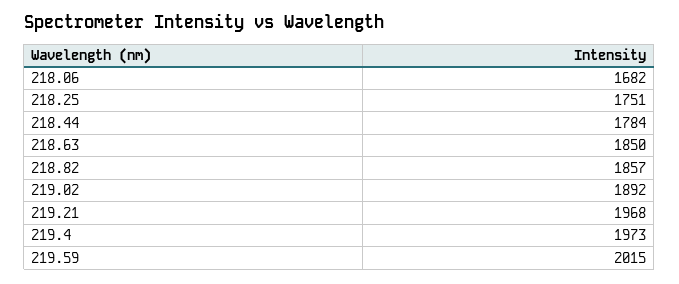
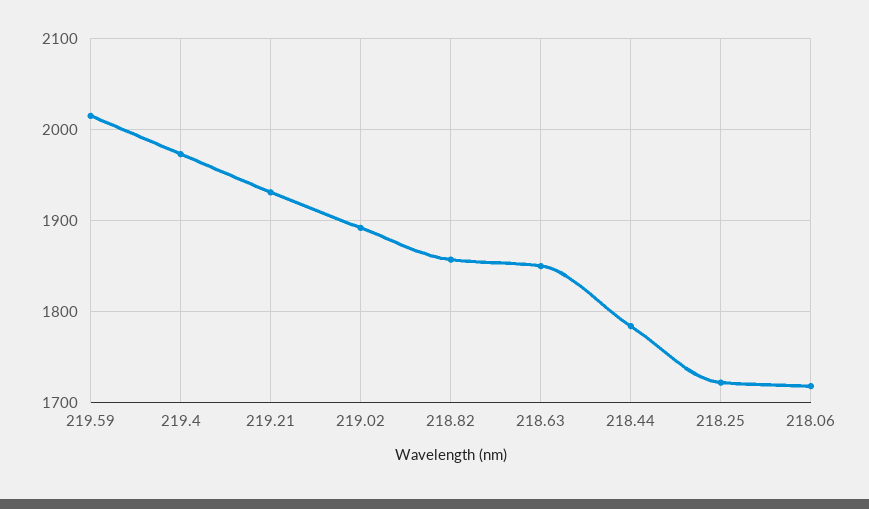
  {
-   "218.06": 1682,
+   "218.06": 1720,
-   "218.25": 1751,
+   "218.25": 1720,
    "218.44": 1784,
    "218.63": 1850,
    "218.82": 1857,
    "219.02": 1892,
-   "219.21": 1968,
+   "219.21": 1930,
    "219.4": 1973,
    "219.59": 2015
  }

